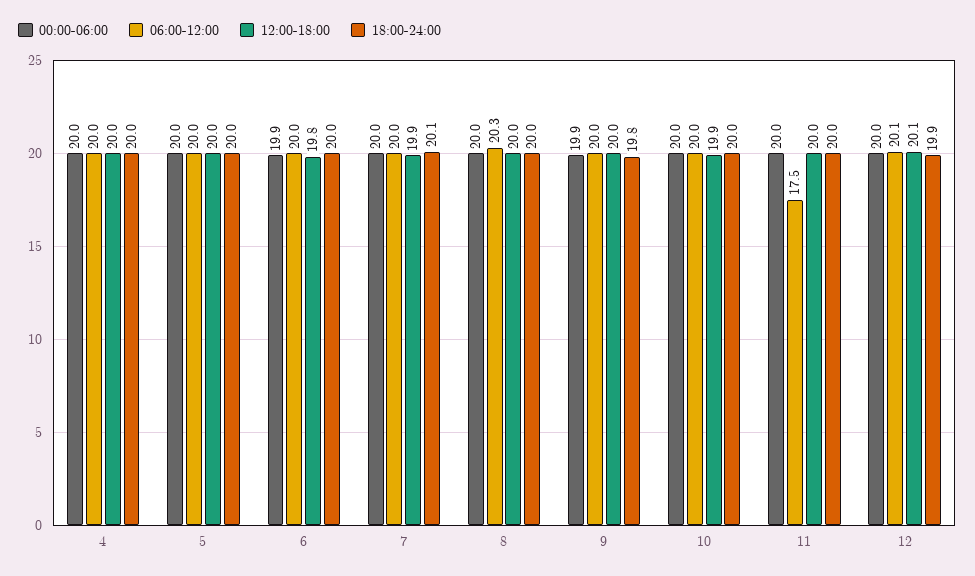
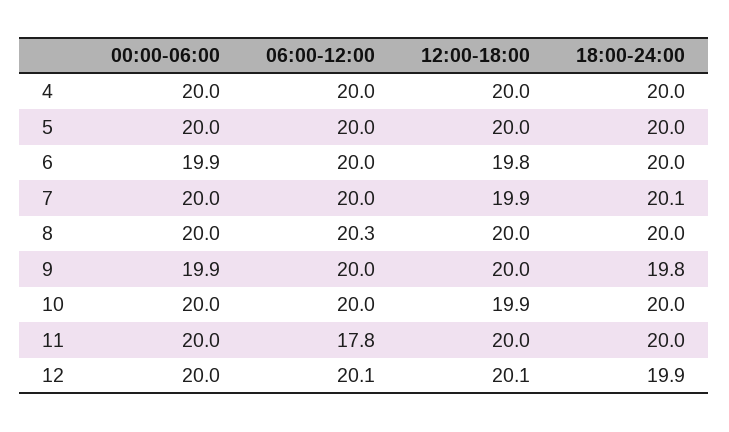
  {
    "00:00-06:00": {
      "4": 20,
      "5": 20,
      "6": 19.9,
      "7": 20,
      "8": 20,
      "9": 19.9,
      "10": 20,
      "11": 20,
      "12": 20
    },
    "06:00-12:00": {
      "4": 20,
      "5": 20,
      "6": 20,
      "7": 20,
      "8": 20.3,
      "9": 20,
      "10": 20,
-     "11": 17.5,
+     "11": 17.8,
      "12": 20.1
    },
    "12:00-18:00": {
      "4": 20,
      "5": 20,
      "6": 19.8,
      "7": 19.9,
      "8": 20,
      "9": 20,
      "10": 19.9,
      "11": 20,
      "12": 20.1
    },
    "18:00-24:00": {
      "4": 20,
      "5": 20,
      "6": 20,
      "7": 20.1,
      "8": 20,
      "9": 19.8,
      "10": 20,
      "11": 20,
      "12": 19.9
    }
  }

